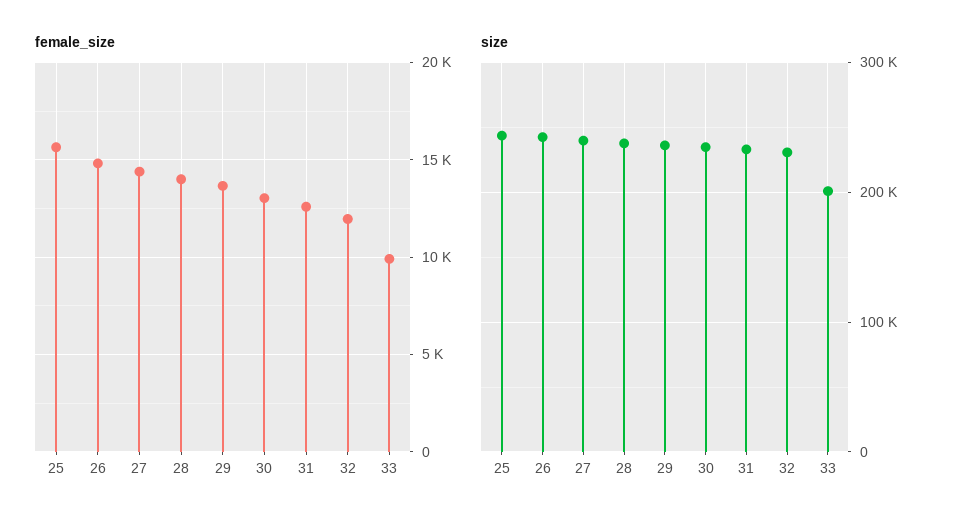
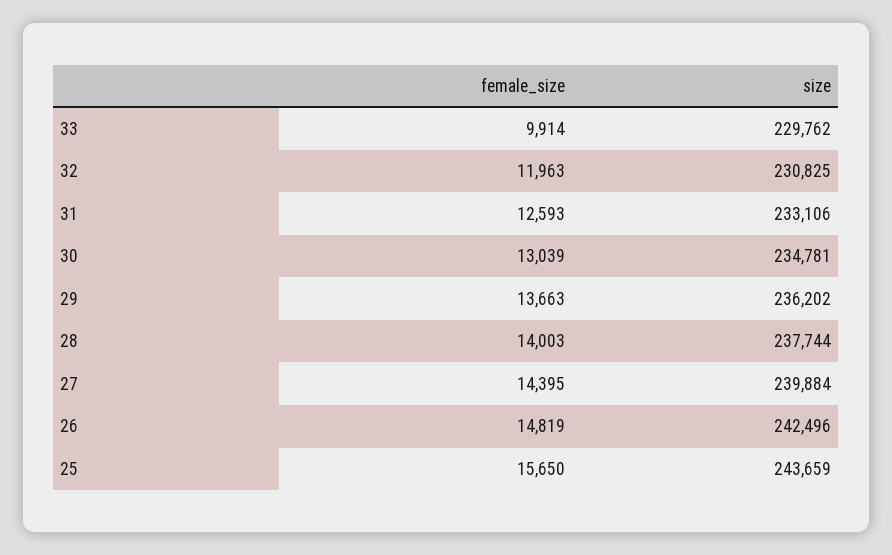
  {
    "female_size": {
      "25": 15650,
      "26": 14819,
      "27": 14395,
      "28": 14003,
      "29": 13663,
      "30": 13039,
      "31": 12593,
      "32": 11963,
      "33": 9914
    },
    "size": {
      "25": 243659,
      "26": 242496,
      "27": 239884,
      "28": 237744,
      "29": 236202,
      "30": 234781,
      "31": 233106,
      "32": 230825,
-     "33": 200000
+     "33": 229762
    }
  }

